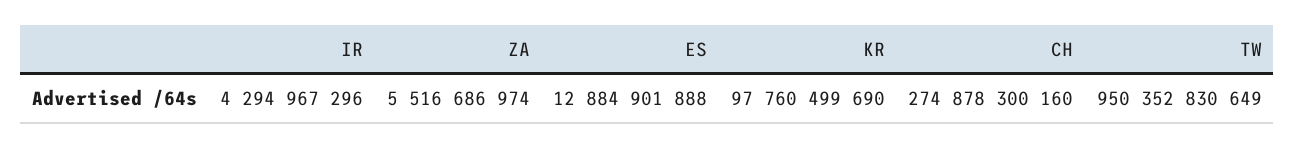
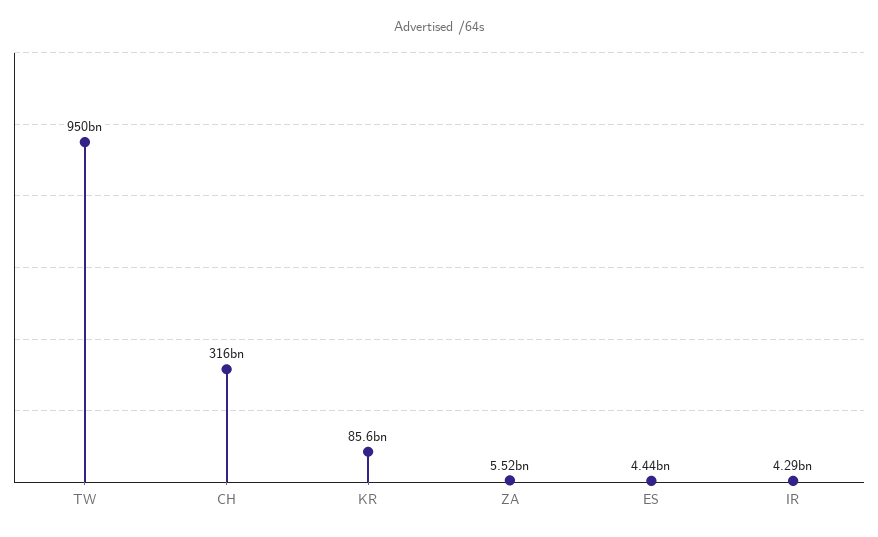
  {
    "IR": 4294967296,
    "ZA": 5516686974,
-   "ES": 12884901888,
+   "ES": 4440000000,
-   "KR": 97760499690,
+   "KR": 85600000000,
-   "CH": 274878300160,
+   "CH": 316000000000,
    "TW": 950352830649
  }

